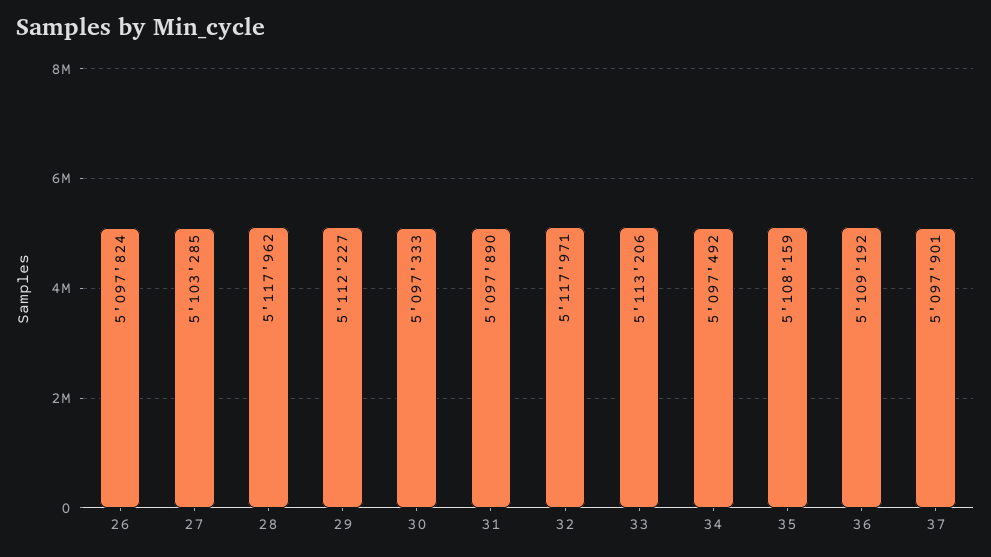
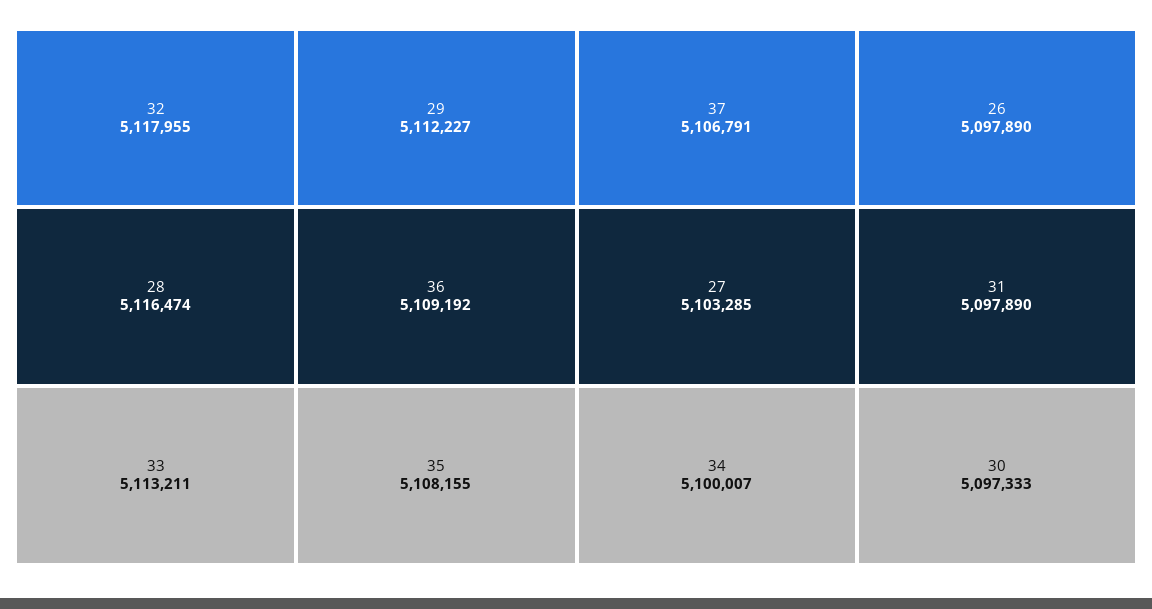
  {
-   "26": 5097824,
+   "26": 5097890,
    "27": 5103285,
-   "28": 5117962,
+   "28": 5116474,
    "29": 5112227,
    "30": 5097333,
    "31": 5097890,
-   "32": 5117971,
+   "32": 5117955,
-   "33": 5113206,
+   "33": 5113211,
-   "34": 5097492,
+   "34": 5100007,
-   "35": 5108159,
+   "35": 5108155,
    "36": 5109192,
-   "37": 5097901
+   "37": 5106791
  }

